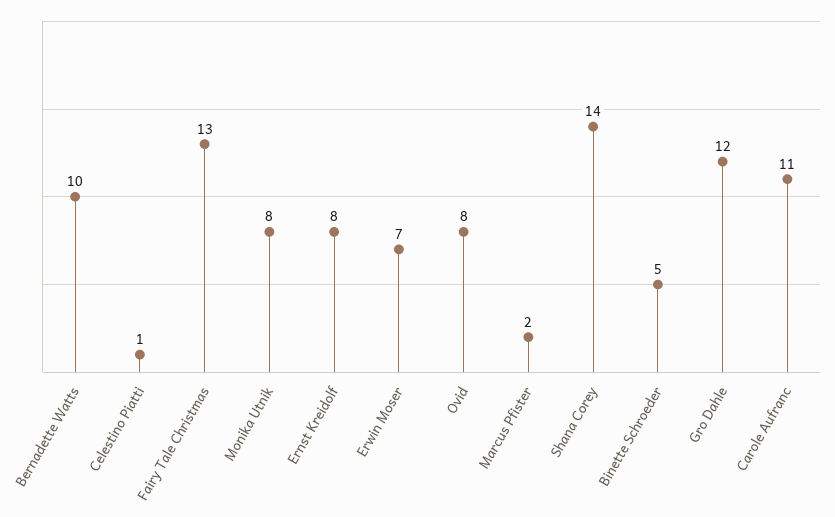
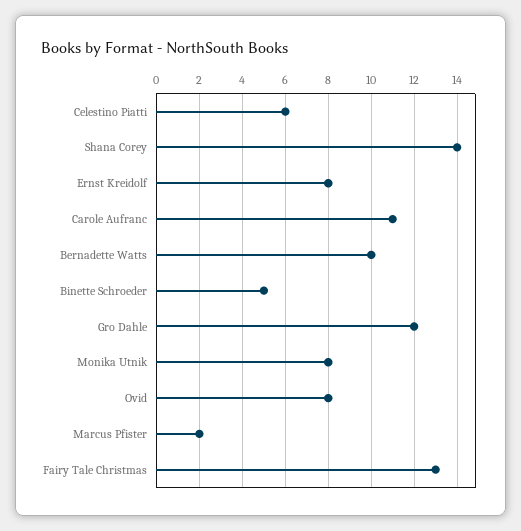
  {
    "Bernadette Watts": 10,
-   "Celestino Piatti": 1,
+   "Celestino Piatti": 6,
    "Fairy Tale Christmas": 13,
    "Monika Utnik": 8,
    "Ernst Kreidolf": 8,
-   "Erwin Moser": 7,
    "Ovid": 8,
    "Marcus Pfister": 2,
    "Shana Corey": 14,
    "Binette Schroeder": 5,
    "Gro Dahle": 12,
    "Carole Aufranc": 11
  }

